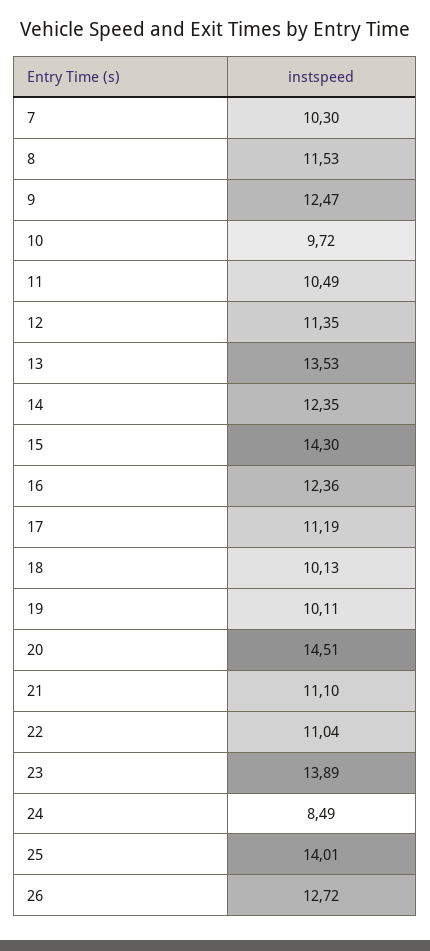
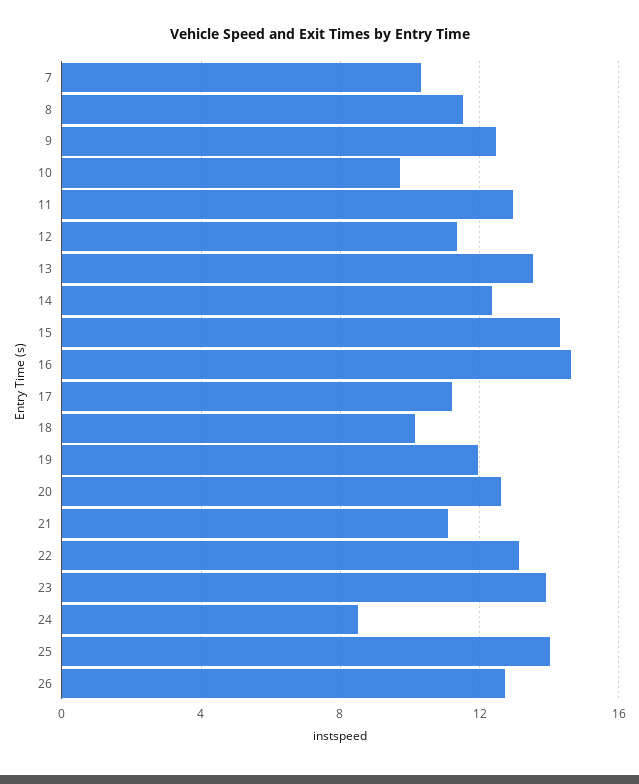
  {
    "7": 10.3,
    "8": 11.53,
    "9": 12.47,
    "10": 9.72,
-   "11": 10.49,
+   "11": 13,
    "12": 11.35,
    "13": 13.53,
    "14": 12.35,
    "15": 14.3,
-   "16": 12.36,
+   "16": 14.5,
    "17": 11.19,
    "18": 10.13,
-   "19": 10.11,
+   "19": 12,
-   "20": 14.51,
+   "20": 12.5,
    "21": 11.1,
-   "22": 11.04,
+   "22": 13,
    "23": 13.89,
    "24": 8.49,
    "25": 14.01,
    "26": 12.72
  }

